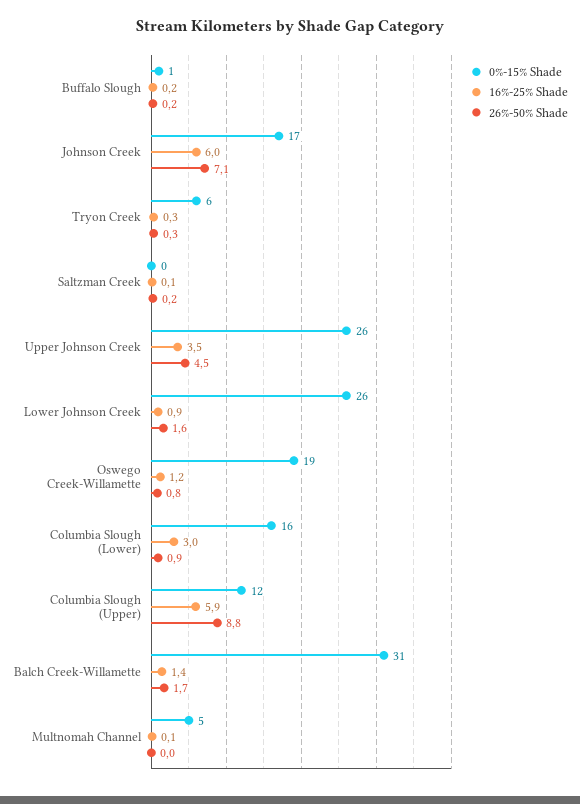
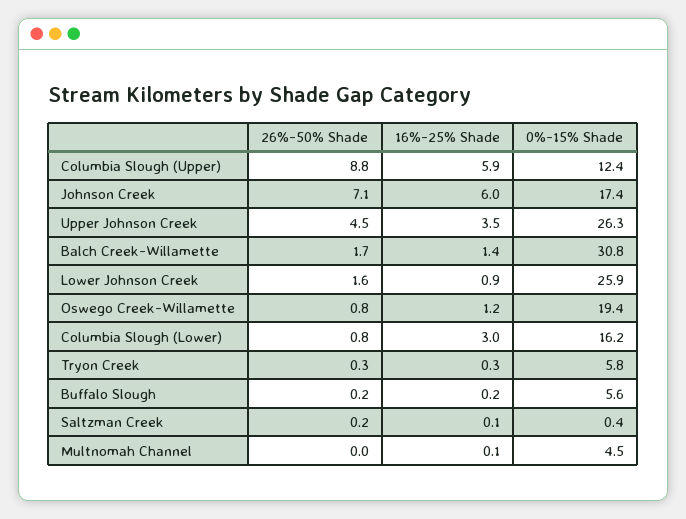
  {
    "0%-15% Shade": {
-     "Buffalo Slough": 1,
+     "Buffalo Slough": 5.6,
      "Johnson Creek": 17.4,
      "Tryon Creek": 5.8,
      "Saltzman Creek": 0.4,
      "Upper Johnson Creek": 26.3,
      "Lower Johnson Creek": 25.9,
      "Oswego Creek-Willamette": 19.4,
      "Columbia Slough (Lower)": 16.2,
      "Columbia Slough (Upper)": 12.4,
      "Balch Creek-Willamette": 30.8,
      "Multnomah Channel": 4.5
    },
    "16%-25% Shade": {
      "Buffalo Slough": 0.2,
      "Johnson Creek": 6,
      "Tryon Creek": 0.3,
      "Saltzman Creek": 0.1,
      "Upper Johnson Creek": 3.5,
      "Lower Johnson Creek": 0.9,
      "Oswego Creek-Willamette": 1.2,
      "Columbia Slough (Lower)": 3,
      "Columbia Slough (Upper)": 5.9,
      "Balch Creek-Willamette": 1.4,
      "Multnomah Channel": 0.1
    },
    "26%-50% Shade": {
      "Buffalo Slough": 0.2,
      "Johnson Creek": 7.1,
      "Tryon Creek": 0.3,
      "Saltzman Creek": 0.2,
      "Upper Johnson Creek": 4.5,
      "Lower Johnson Creek": 1.6,
      "Oswego Creek-Willamette": 0.8,
-     "Columbia Slough (Lower)": 0.9,
+     "Columbia Slough (Lower)": 0.8,
      "Columbia Slough (Upper)": 8.8,
      "Balch Creek-Willamette": 1.7,
      "Multnomah Channel": 0
    }
  }

